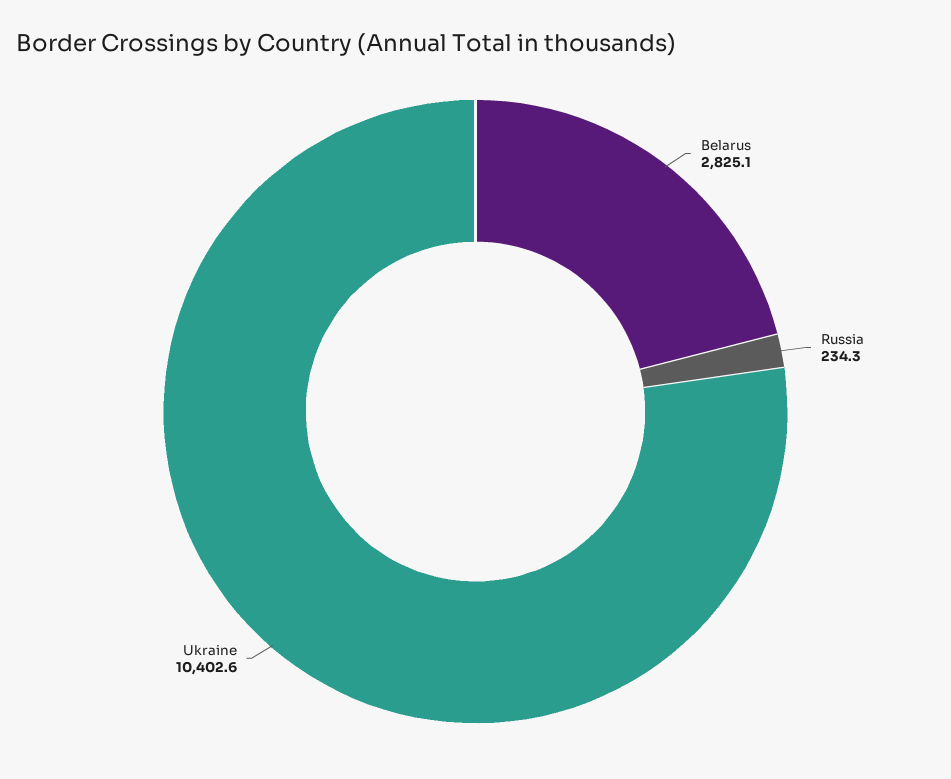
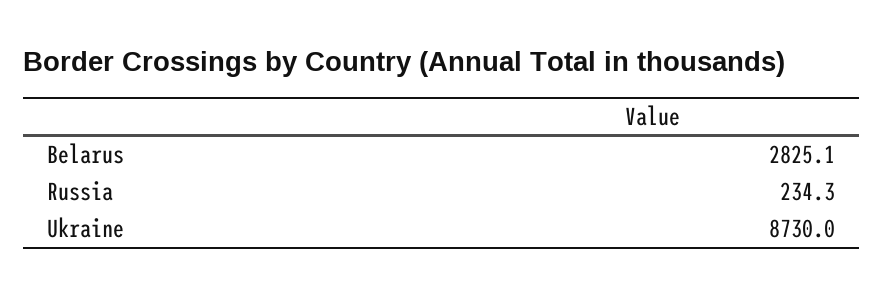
  {
    "Belarus": 2825.1,
    "Russia": 234.3,
-   "Ukraine": 10402.6
+   "Ukraine": 8730
  }

